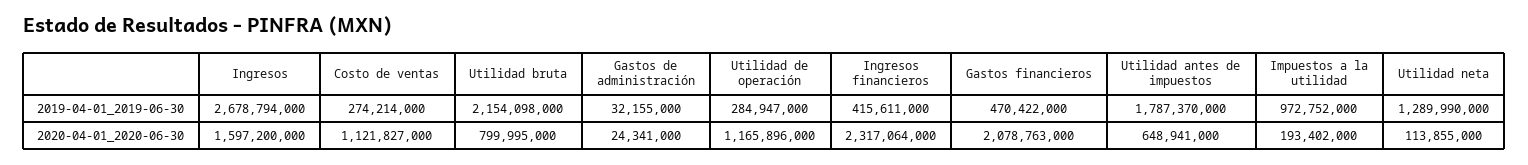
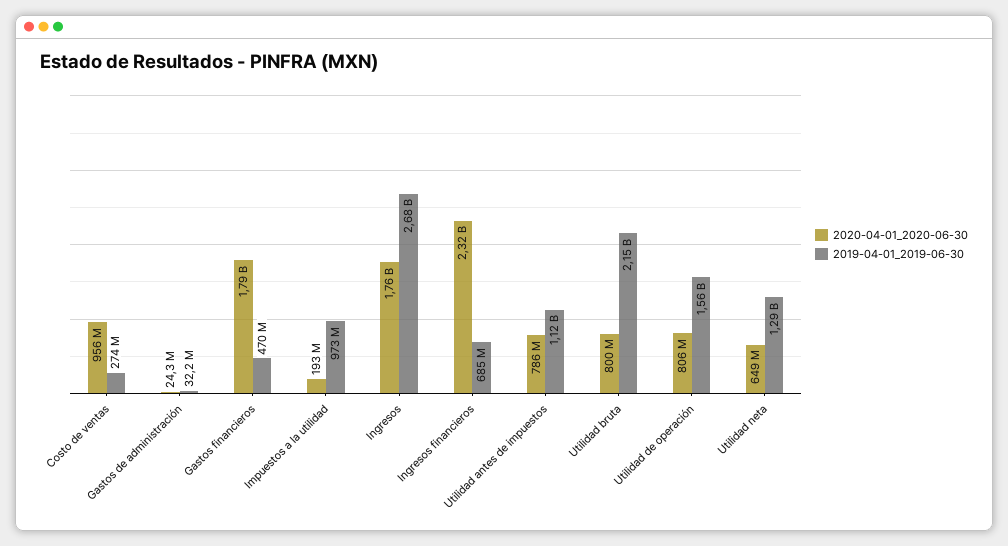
  {
    "2019-04-01_2019-06-30": {
      "Ingresos": 2678794000,
      "Costo de ventas": 274214000,
      "Utilidad bruta": 2154098000,
      "Gastos de administración": 32155000,
-     "Utilidad de operación": 284947000,
+     "Utilidad de operación": 1560000000,
-     "Ingresos financieros": 415611000,
+     "Ingresos financieros": 685000000,
      "Gastos financieros": 470422000,
-     "Utilidad antes de impuestos": 1787370000,
+     "Utilidad antes de impuestos": 1120000000,
      "Impuestos a la utilidad": 972752000,
      "Utilidad neta": 1289990000
    },
    "2020-04-01_2020-06-30": {
-     "Ingresos": 1597200000,
+     "Ingresos": 1760000000,
-     "Costo de ventas": 1121827000,
+     "Costo de ventas": 956000000,
      "Utilidad bruta": 799995000,
      "Gastos de administración": 24341000,
-     "Utilidad de operación": 1165896000,
+     "Utilidad de operación": 806000000,
      "Ingresos financieros": 2317064000,
-     "Gastos financieros": 2078763000,
+     "Gastos financieros": 1790000000,
-     "Utilidad antes de impuestos": 648941000,
+     "Utilidad antes de impuestos": 786000000,
      "Impuestos a la utilidad": 193402000,
-     "Utilidad neta": 113855000
+     "Utilidad neta": 649000000
    }
  }

